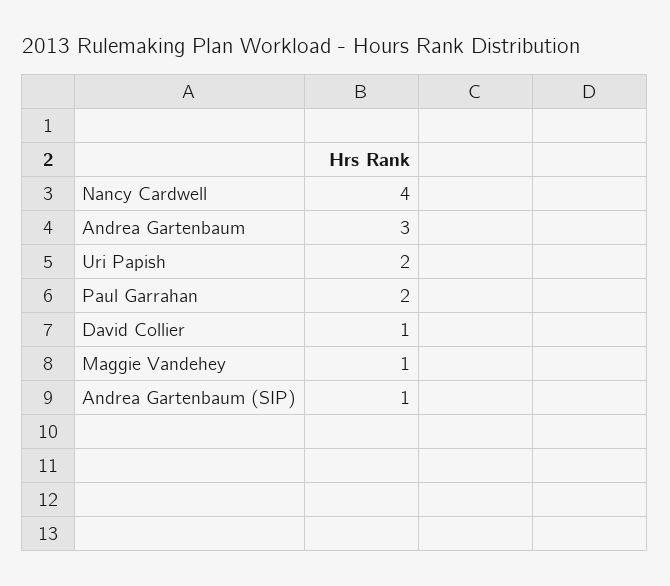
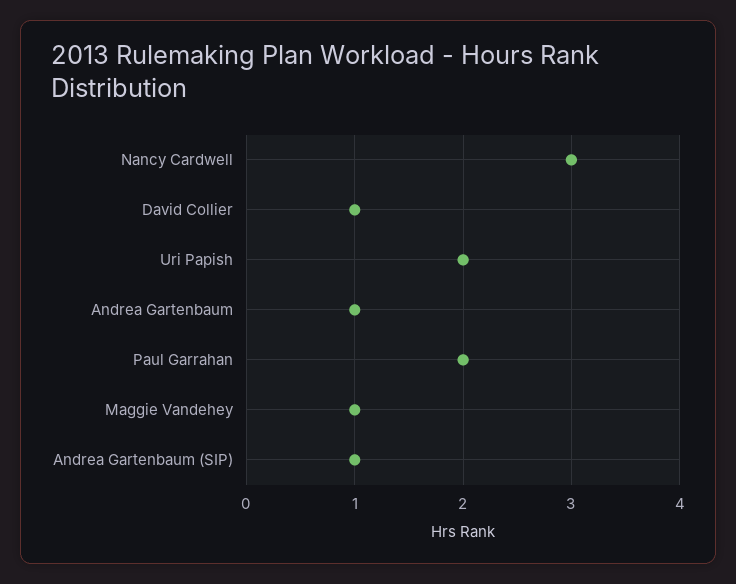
  {
-   "Nancy Cardwell": 4,
+   "Nancy Cardwell": 3,
-   "Andrea Gartenbaum": 3,
+   "Andrea Gartenbaum": 1,
    "Uri Papish": 2,
    "Paul Garrahan": 2,
    "David Collier": 1,
    "Maggie Vandehey": 1,
    "Andrea Gartenbaum (SIP)": 1
  }

